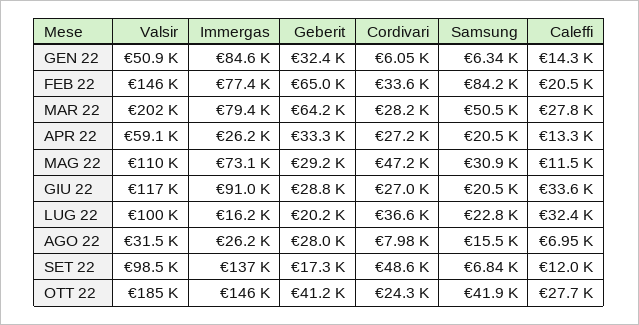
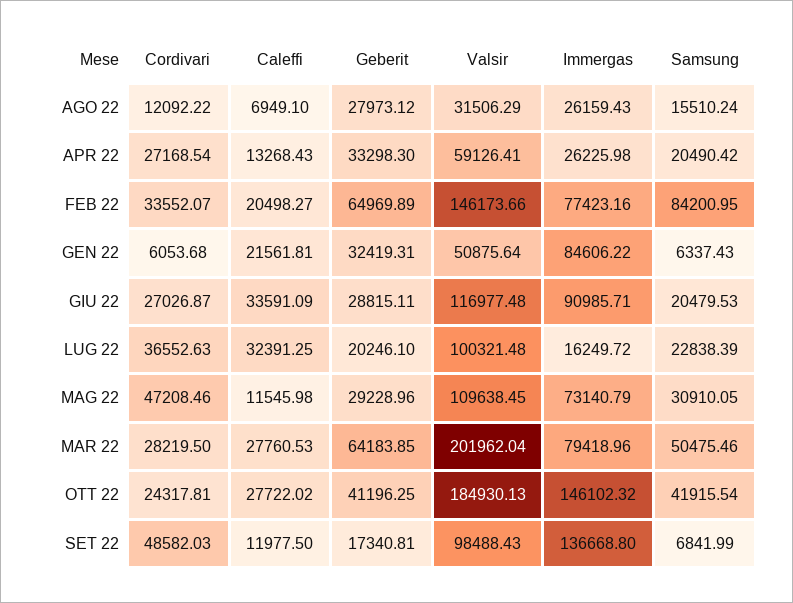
  {
    "Valsir": {
      "GEN 22": 50875.64,
      "FEB 22": 146173.66,
      "MAR 22": 201962.04,
      "APR 22": 59126.41,
      "MAG 22": 109638.45,
      "GIU 22": 116977.48,
      "LUG 22": 100321.48,
      "AGO 22": 31506.29,
      "SET 22": 98488.43,
      "OTT 22": 184930.13
    },
    "Immergas": {
      "GEN 22": 84606.22,
      "FEB 22": 77423.16,
      "MAR 22": 79418.96,
      "APR 22": 26225.98,
      "MAG 22": 73140.79,
      "GIU 22": 90985.71,
      "LUG 22": 16249.72,
      "AGO 22": 26159.43,
      "SET 22": 136668.8,
      "OTT 22": 146102.32
    },
    "Geberit": {
      "GEN 22": 32419.31,
      "FEB 22": 64969.89,
      "MAR 22": 64183.85,
      "APR 22": 33298.3,
      "MAG 22": 29228.96,
      "GIU 22": 28815.11,
      "LUG 22": 20246.1,
      "AGO 22": 27973.12,
      "SET 22": 17340.81,
      "OTT 22": 41196.25
    },
    "Cordivari": {
      "GEN 22": 6053.68,
      "FEB 22": 33552.07,
      "MAR 22": 28219.5,
      "APR 22": 27168.54,
      "MAG 22": 47208.46,
      "GIU 22": 27026.87,
      "LUG 22": 36552.63,
-     "AGO 22": 7980,
+     "AGO 22": 12092.22,
      "SET 22": 48582.03,
      "OTT 22": 24317.81
    },
    "Samsung": {
      "GEN 22": 6337.43,
      "FEB 22": 84200.95,
      "MAR 22": 50475.46,
      "APR 22": 20490.42,
      "MAG 22": 30910.05,
      "GIU 22": 20479.53,
      "LUG 22": 22838.39,
      "AGO 22": 15510.24,
      "SET 22": 6841.99,
      "OTT 22": 41915.54
    },
    "Caleffi": {
-     "GEN 22": 14300,
+     "GEN 22": 21561.81,
      "FEB 22": 20498.27,
      "MAR 22": 27760.53,
      "APR 22": 13268.43,
      "MAG 22": 11545.98,
      "GIU 22": 33591.09,
      "LUG 22": 32391.25,
      "AGO 22": 6949.1,
      "SET 22": 11977.5,
      "OTT 22": 27722.02
    }
  }

